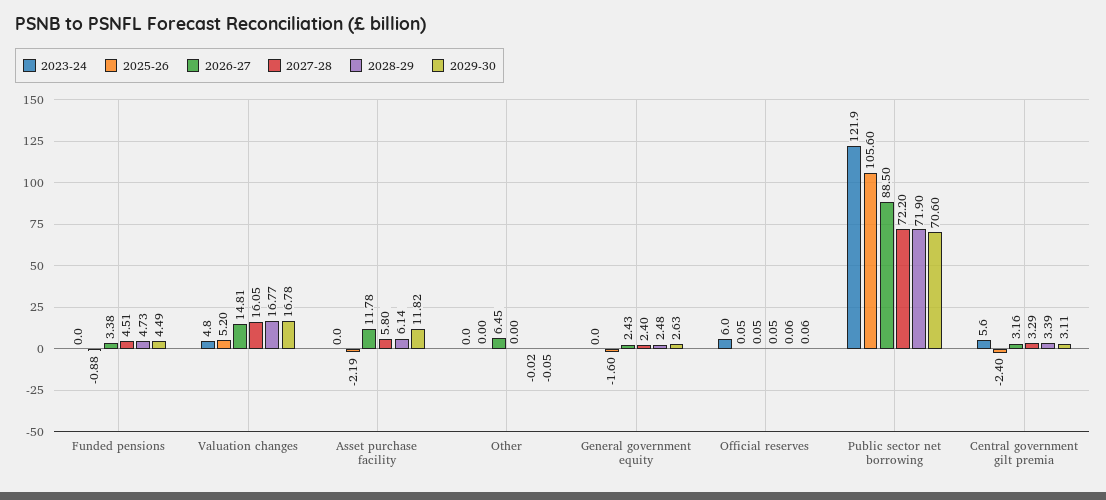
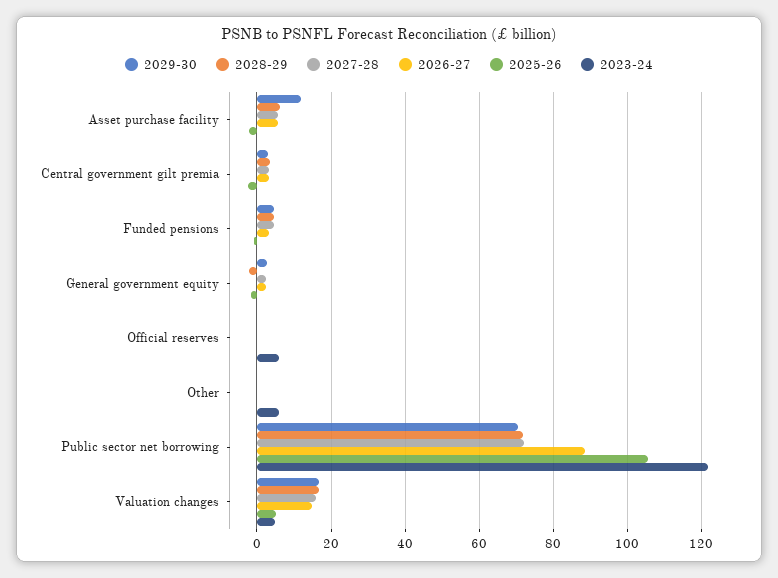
  {
    "2023-24": {
      "Funded pensions": 0,
      "Valuation changes": 4.8,
      "Asset purchase facility": 0,
-     "Other": 0,
+     "Other": 6,
      "General government equity": 0,
      "Official reserves": 6,
      "Public sector net borrowing": 121.9,
-     "Central government gilt premia": 5.6
+     "Central government gilt premia": 0
    },
    "2025-26": {
      "Funded pensions": -0.88,
      "Valuation changes": 5.2,
      "Asset purchase facility": -2.19,
      "Other": 0,
      "General government equity": -1.6,
      "Official reserves": 0.05,
      "Public sector net borrowing": 105.6,
      "Central government gilt premia": -2.4
    },
    "2026-27": {
      "Funded pensions": 3.38,
      "Valuation changes": 14.81,
-     "Asset purchase facility": 11.78,
+     "Asset purchase facility": 6,
-     "Other": 6.45,
+     "Other": 0,
      "General government equity": 2.43,
      "Official reserves": 0.05,
      "Public sector net borrowing": 88.5,
      "Central government gilt premia": 3.16
    },
    "2027-28": {
      "Funded pensions": 4.51,
      "Valuation changes": 16.05,
      "Asset purchase facility": 5.8,
      "Other": 0,
      "General government equity": 2.4,
      "Official reserves": 0.05,
      "Public sector net borrowing": 72.2,
      "Central government gilt premia": 3.29
    },
    "2028-29": {
      "Funded pensions": 4.73,
      "Valuation changes": 16.77,
      "Asset purchase facility": 6.14,
      "Other": -0.02,
-     "General government equity": 2.48,
+     "General government equity": -2,
      "Official reserves": 0.06,
      "Public sector net borrowing": 71.9,
      "Central government gilt premia": 3.39
    },
    "2029-30": {
      "Funded pensions": 4.49,
      "Valuation changes": 16.78,
      "Asset purchase facility": 11.82,
      "Other": -0.05,
      "General government equity": 2.63,
      "Official reserves": 0.06,
      "Public sector net borrowing": 70.6,
      "Central government gilt premia": 3.11
    }
  }

